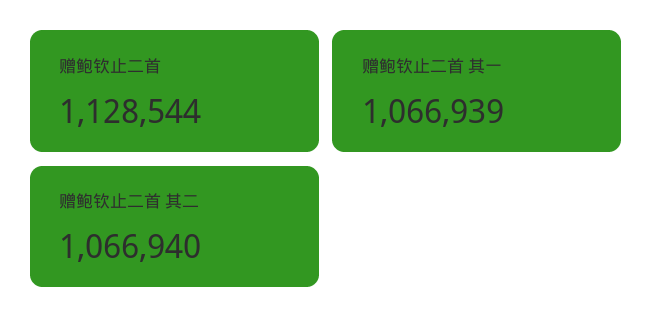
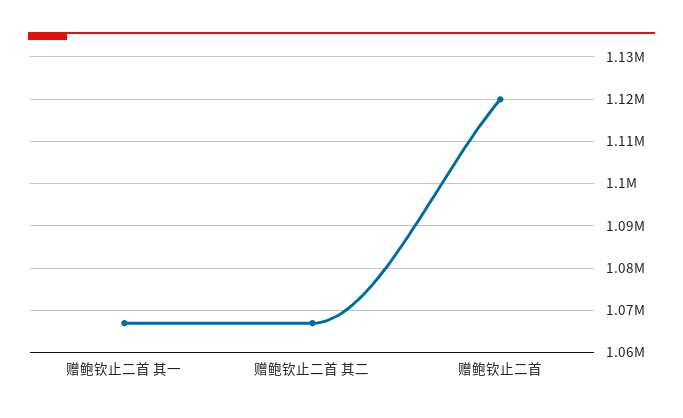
  {
-   "赠鲍钦止二首": 1128544,
+   "赠鲍钦止二首": 1120000,
    "赠鲍钦止二首 其一": 1066939,
    "赠鲍钦止二首 其二": 1066940
  }

